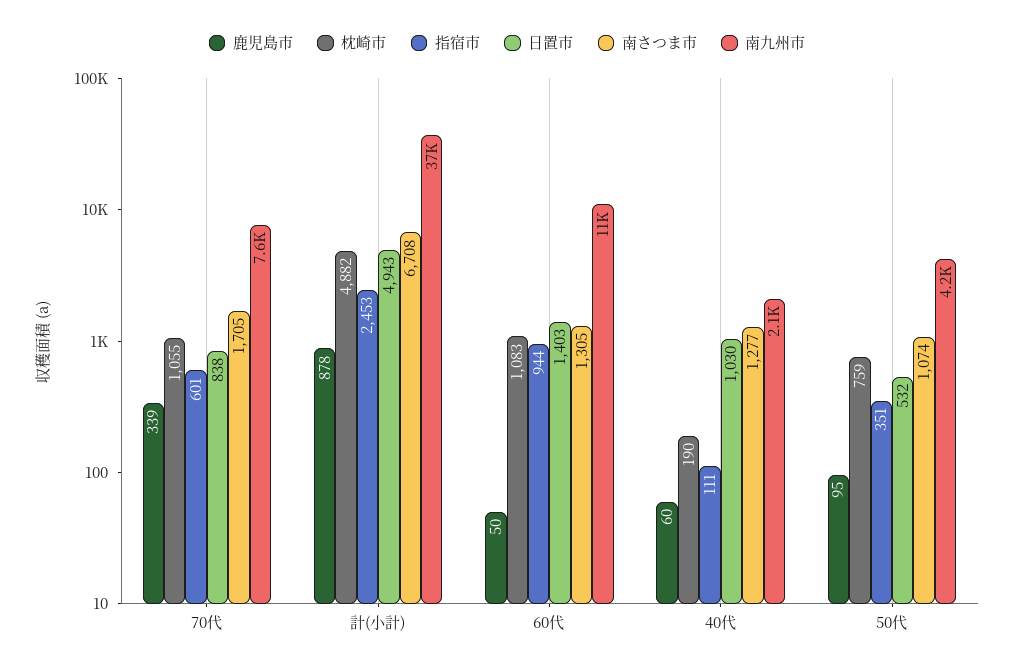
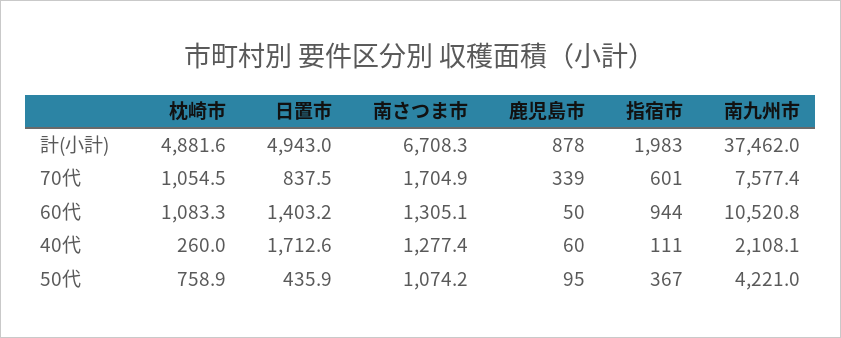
  {
    "鹿児島市": {
      "70代": 339,
      "計(小計)": 878,
      "60代": 50,
      "40代": 60,
      "50代": 95
    },
    "枕崎市": {
      "70代": 1054.5,
      "計(小計)": 4881.6,
      "60代": 1083.3,
-     "40代": 190,
+     "40代": 260,
      "50代": 758.9
    },
    "指宿市": {
      "70代": 601,
-     "計(小計)": 2453,
+     "計(小計)": 1983,
      "60代": 944,
      "40代": 111,
-     "50代": 351
+     "50代": 367
    },
    "日置市": {
      "70代": 837.5,
      "計(小計)": 4943,
      "60代": 1403.2,
-     "40代": 1030,
+     "40代": 1712.6,
-     "50代": 532
+     "50代": 435.9
    },
    "南さつま市": {
      "70代": 1704.9,
      "計(小計)": 6708.3,
      "60代": 1305.1,
      "40代": 1277.4,
      "50代": 1074.2
    },
    "南九州市": {
      "70代": 7577.4,
      "計(小計)": 37462,
      "60代": 10520.8,
      "40代": 2108.1,
      "50代": 4221
    }
  }

